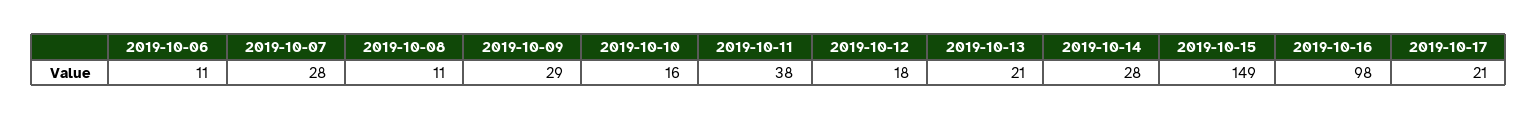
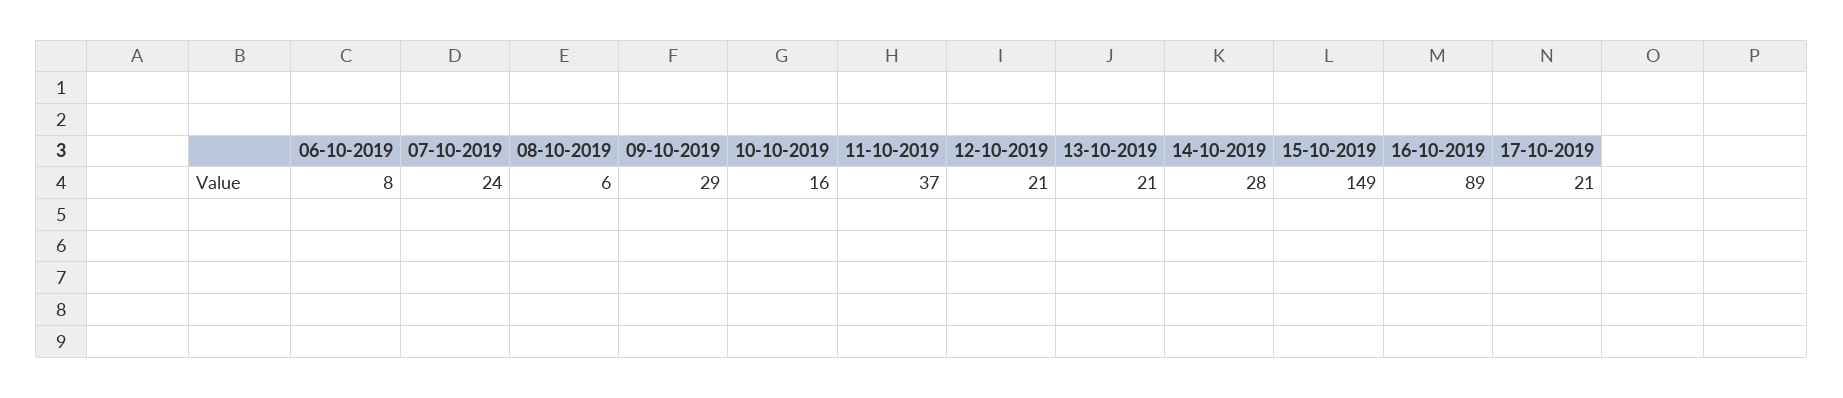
  {
-   "2019-10-06": 11,
+   "2019-10-06": 8,
-   "2019-10-07": 28,
+   "2019-10-07": 24,
-   "2019-10-08": 11,
+   "2019-10-08": 6,
    "2019-10-09": 29,
    "2019-10-10": 16,
-   "2019-10-11": 38,
+   "2019-10-11": 37,
-   "2019-10-12": 18,
+   "2019-10-12": 21,
    "2019-10-13": 21,
    "2019-10-14": 28,
    "2019-10-15": 149,
-   "2019-10-16": 98,
+   "2019-10-16": 89,
    "2019-10-17": 21
  }

